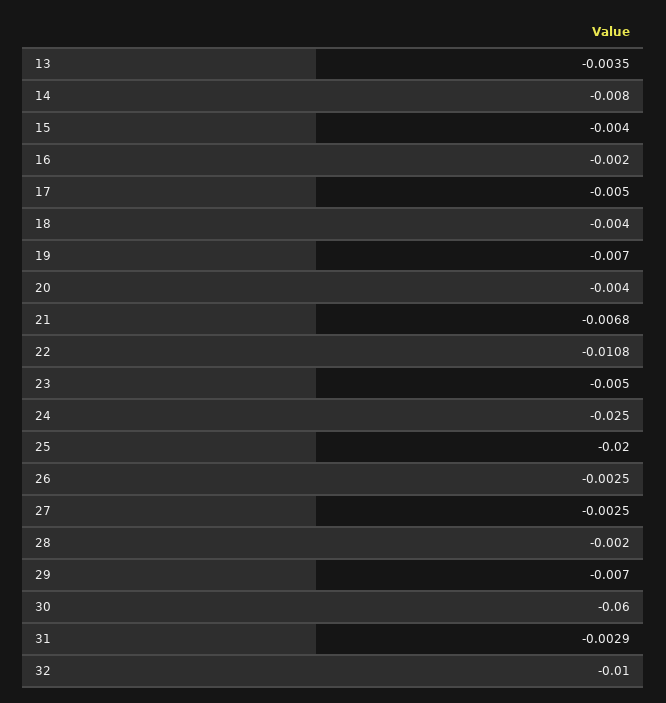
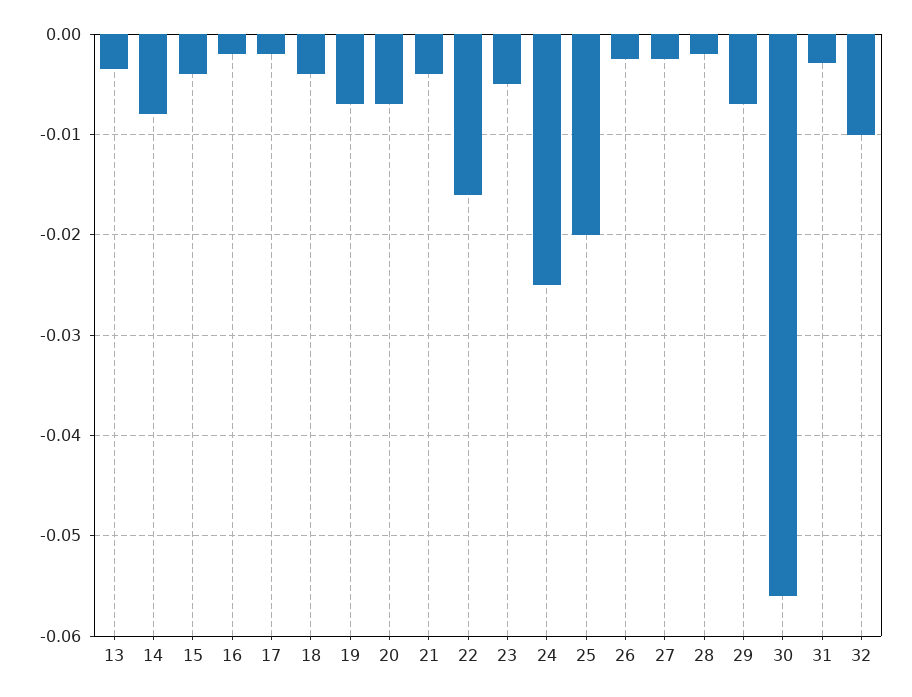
  {
    "13": -0.0035,
    "14": -0.008,
    "15": -0.004,
    "16": -0.002,
-   "17": -0.005,
+   "17": -0.002,
    "18": -0.004,
    "19": -0.007,
-   "20": -0.004,
+   "20": -0.007,
-   "21": -0.0068,
+   "21": -0.004,
-   "22": -0.0108,
+   "22": -0.016,
    "23": -0.005,
    "24": -0.025,
    "25": -0.02,
    "26": -0.0025,
    "27": -0.0025,
    "28": -0.002,
    "29": -0.007,
-   "30": -0.06,
+   "30": -0.056,
    "31": -0.0029,
    "32": -0.01
  }

